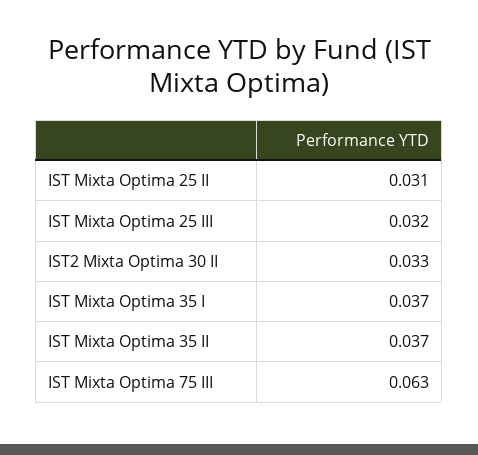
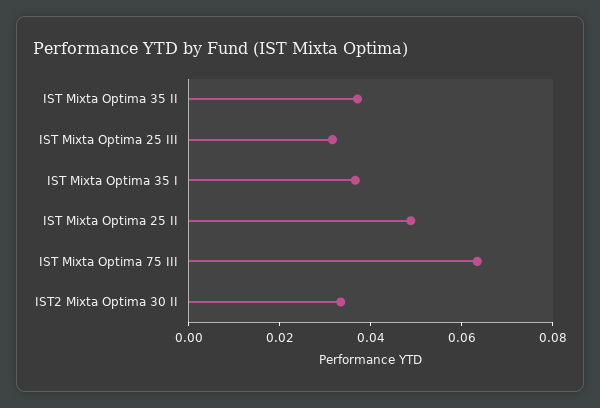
  {
-   "IST Mixta Optima 25 II": 0.031,
+   "IST Mixta Optima 25 II": 0.05,
    "IST Mixta Optima 25 III": 0.032,
    "IST2 Mixta Optima 30 II": 0.033,
    "IST Mixta Optima 35 I": 0.037,
    "IST Mixta Optima 35 II": 0.037,
    "IST Mixta Optima 75 III": 0.063
  }

